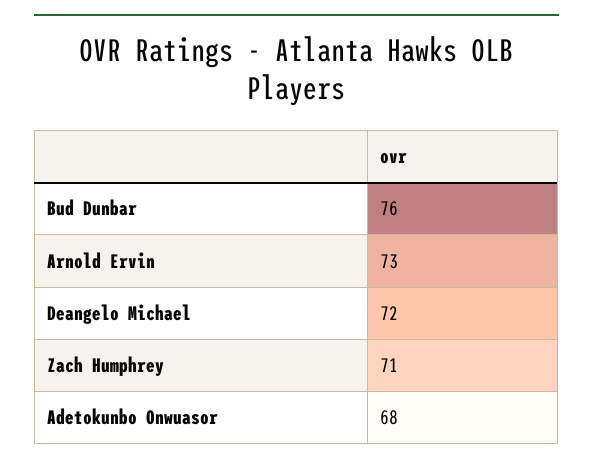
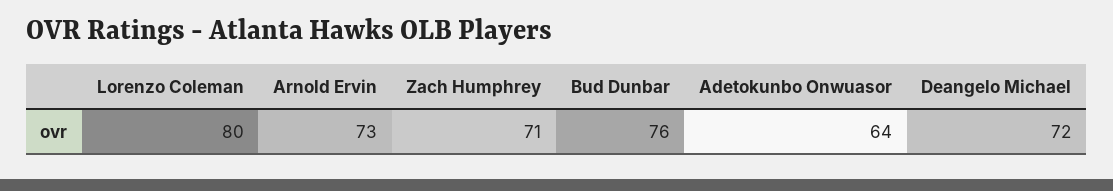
  {
    "Bud Dunbar": 76,
    "Arnold Ervin": 73,
    "Deangelo Michael": 72,
    "Zach Humphrey": 71,
-   "Adetokunbo Onwuasor": 68
+   "Adetokunbo Onwuasor": 64,
+   "Lorenzo Coleman": 80
  }

